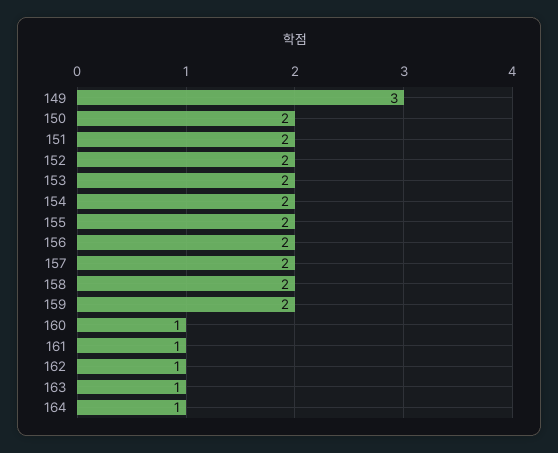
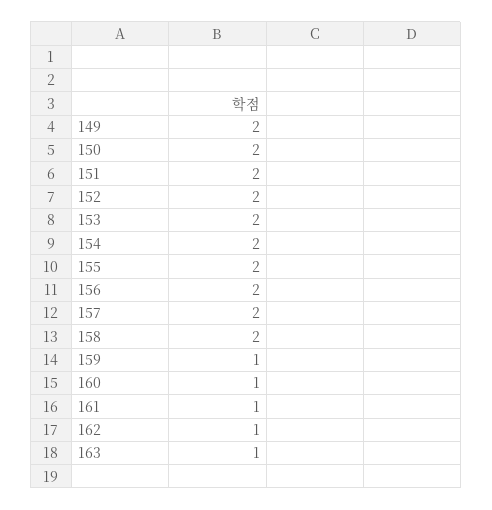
  {
-   "149": 3,
+   "149": 2,
    "150": 2,
    "151": 2,
    "152": 2,
    "153": 2,
    "154": 2,
    "155": 2,
    "156": 2,
    "157": 2,
    "158": 2,
-   "159": 2,
+   "159": 1,
    "160": 1,
    "161": 1,
    "162": 1,
-   "163": 1,
+   "163": 1
-   "164": 1
  }

